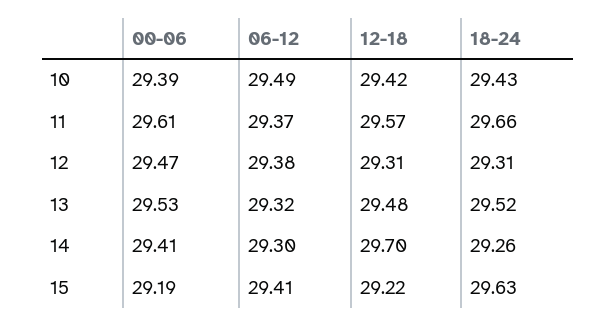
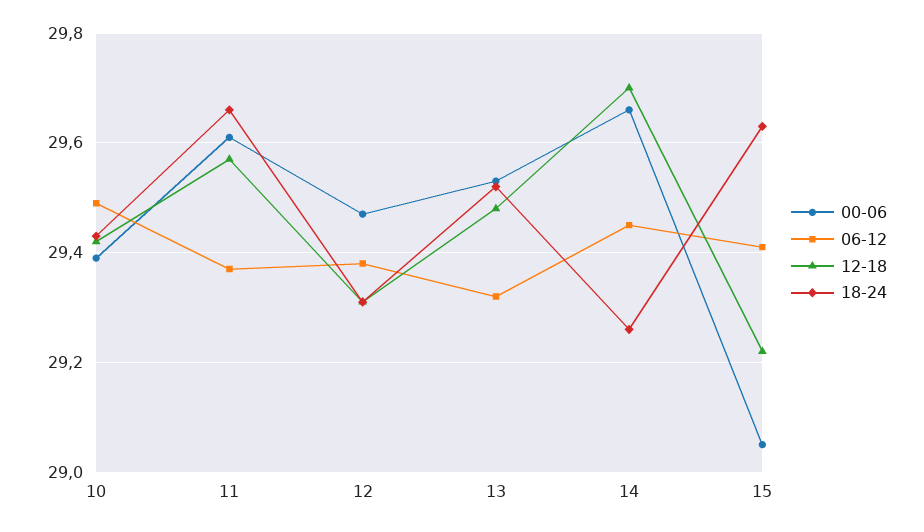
  {
    "00-06": {
      "10": 29.39,
      "11": 29.61,
      "12": 29.47,
      "13": 29.53,
-     "14": 29.41,
+     "14": 29.65,
-     "15": 29.19
+     "15": 29.05
    },
    "06-12": {
      "10": 29.49,
      "11": 29.37,
      "12": 29.38,
      "13": 29.32,
-     "14": 29.3,
+     "14": 29.45,
      "15": 29.41
    },
    "12-18": {
      "10": 29.42,
      "11": 29.57,
      "12": 29.31,
      "13": 29.48,
      "14": 29.7,
      "15": 29.22
    },
    "18-24": {
      "10": 29.43,
      "11": 29.66,
      "12": 29.31,
      "13": 29.52,
      "14": 29.26,
      "15": 29.63
    }
  }

